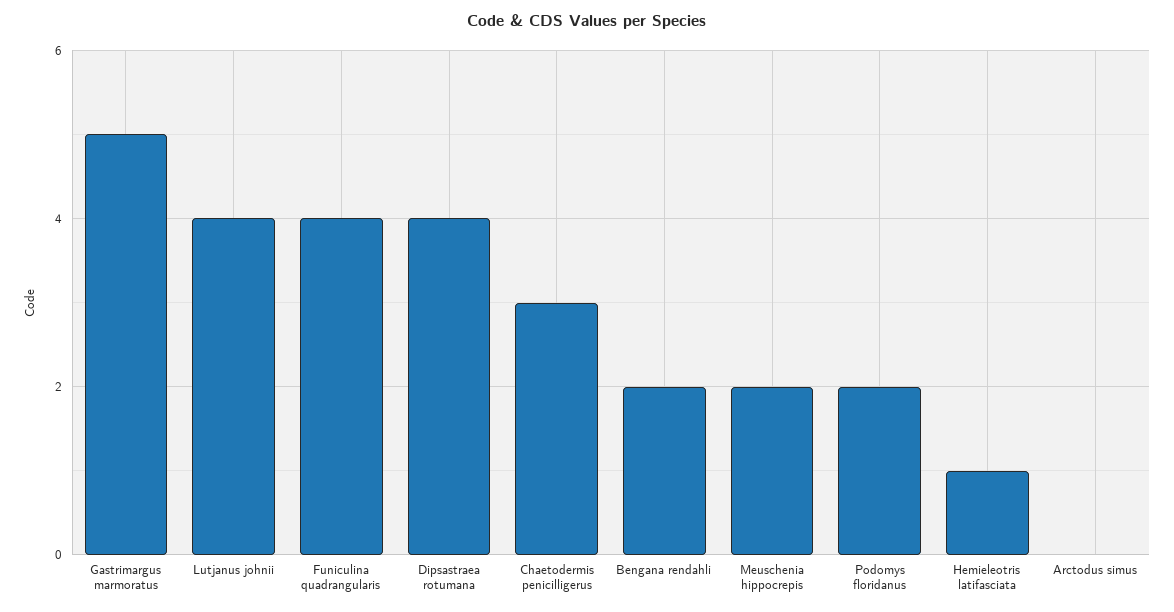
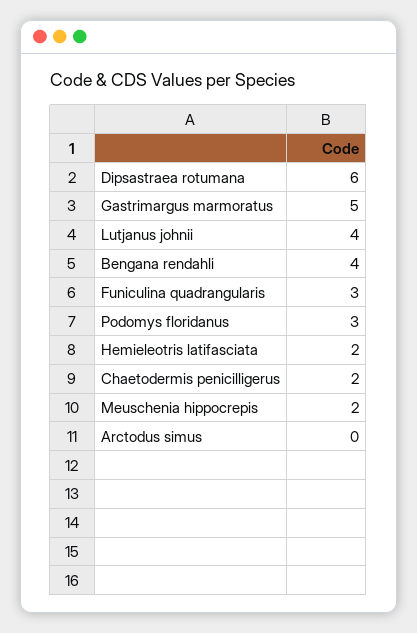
  {
    "Gastrimargus marmoratus": 5,
    "Lutjanus johnii": 4,
-   "Funiculina quadrangularis": 4,
+   "Funiculina quadrangularis": 3,
-   "Dipsastraea rotumana": 4,
+   "Dipsastraea rotumana": 6,
-   "Chaetodermis penicilligerus": 3,
+   "Chaetodermis penicilligerus": 2,
-   "Bengana rendahli": 2,
+   "Bengana rendahli": 4,
    "Meuschenia hippocrepis": 2,
-   "Podomys floridanus": 2,
+   "Podomys floridanus": 3,
-   "Hemieleotris latifasciata": 1,
+   "Hemieleotris latifasciata": 2,
    "Arctodus simus": 0
  }

